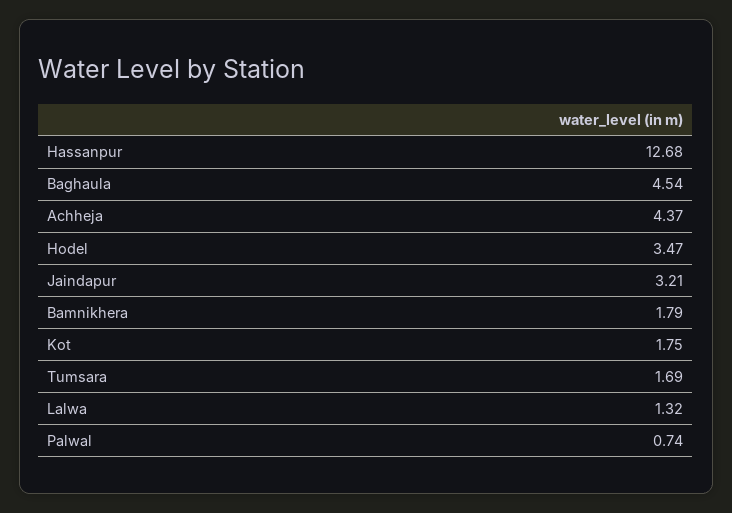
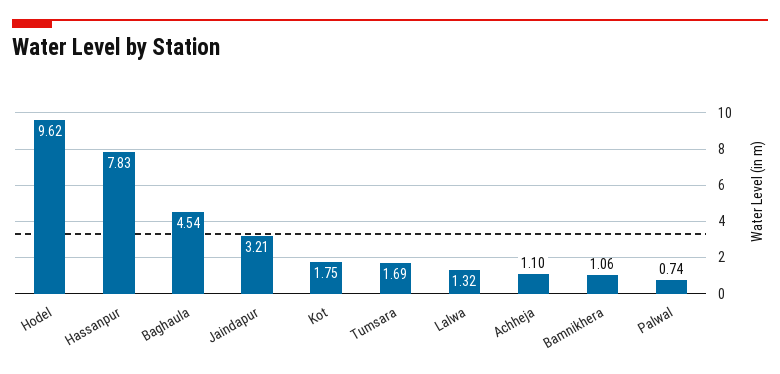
  {
-   "Hassanpur": 12.68,
+   "Hassanpur": 7.83,
    "Baghaula": 4.54,
-   "Achheja": 4.37,
+   "Achheja": 1.1,
-   "Hodel": 3.47,
+   "Hodel": 9.62,
    "Jaindapur": 3.21,
-   "Bamnikhera": 1.79,
+   "Bamnikhera": 1.06,
    "Kot": 1.75,
    "Tumsara": 1.69,
    "Lalwa": 1.32,
    "Palwal": 0.74
  }

